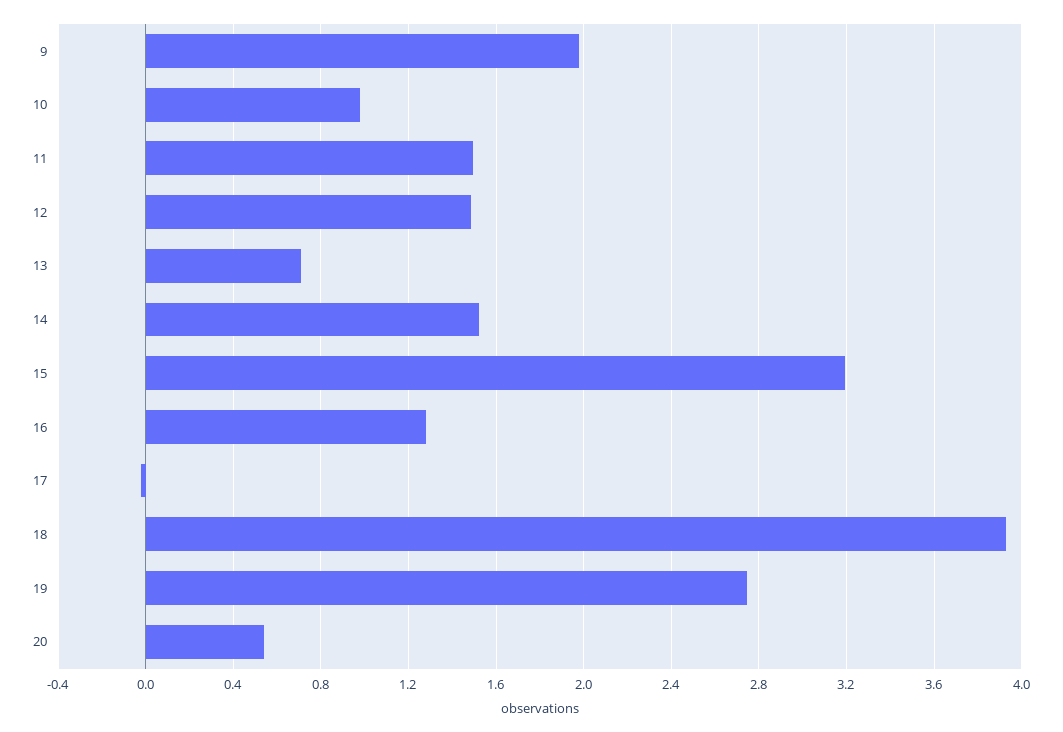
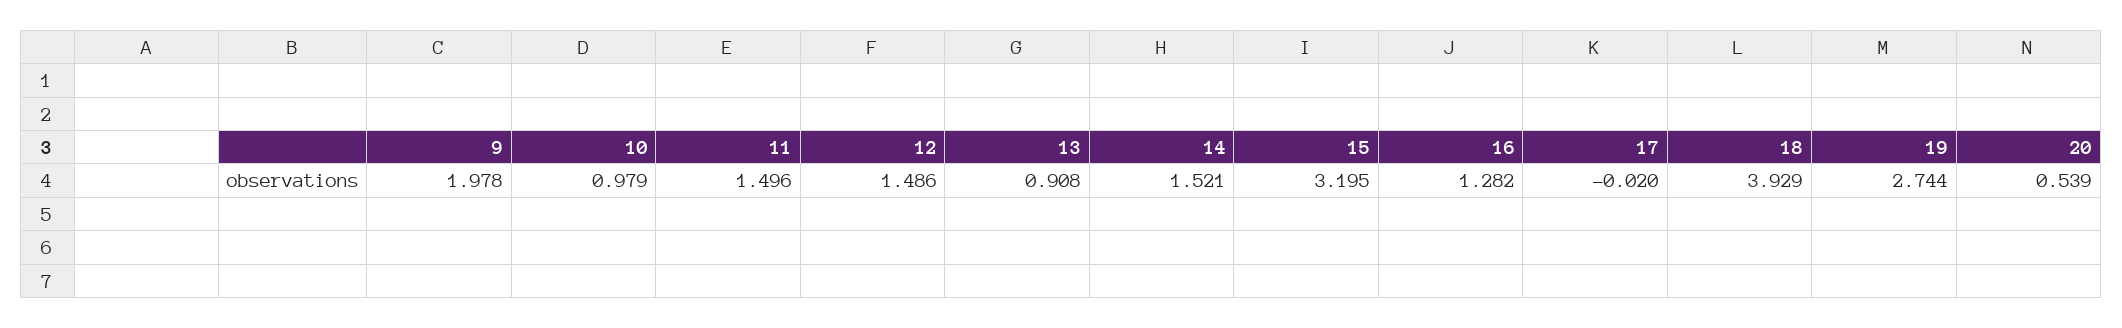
  {
    "9": 1.978,
    "10": 0.979,
    "11": 1.496,
    "12": 1.486,
-   "13": 0.7,
+   "13": 0.908,
    "14": 1.521,
    "15": 3.195,
    "16": 1.282,
    "17": -0.02,
    "18": 3.929,
    "19": 2.744,
    "20": 0.539
  }

